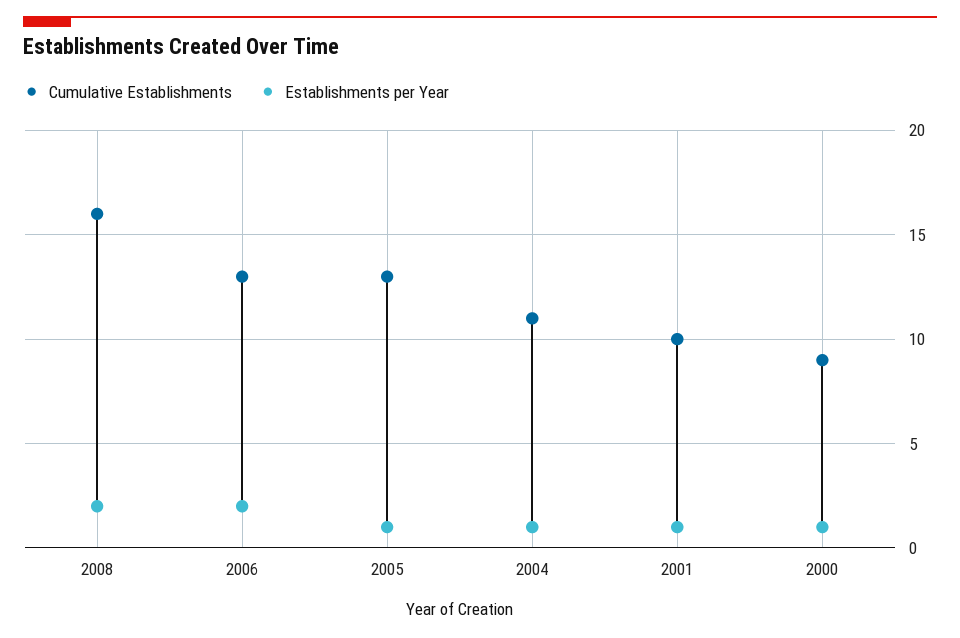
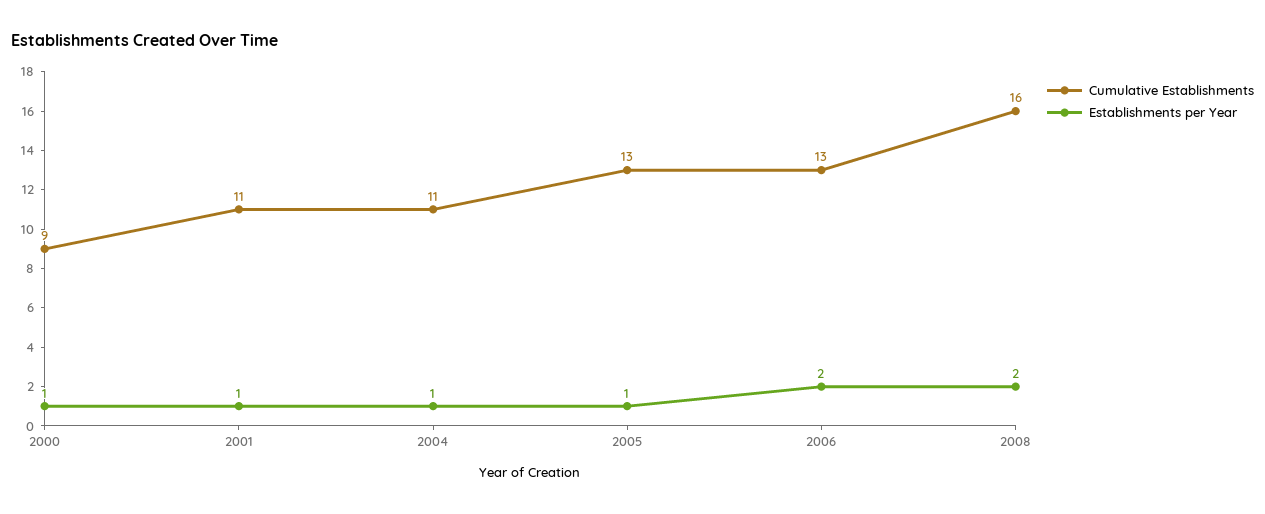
  {
    "Cumulative Establishments": {
      "2008": 16,
      "2006": 13,
      "2005": 13,
      "2004": 11,
-     "2001": 10,
+     "2001": 11,
      "2000": 9
    },
    "Establishments per Year": {
      "2008": 2,
      "2006": 2,
      "2005": 1,
      "2004": 1,
      "2001": 1,
      "2000": 1
    }
  }

